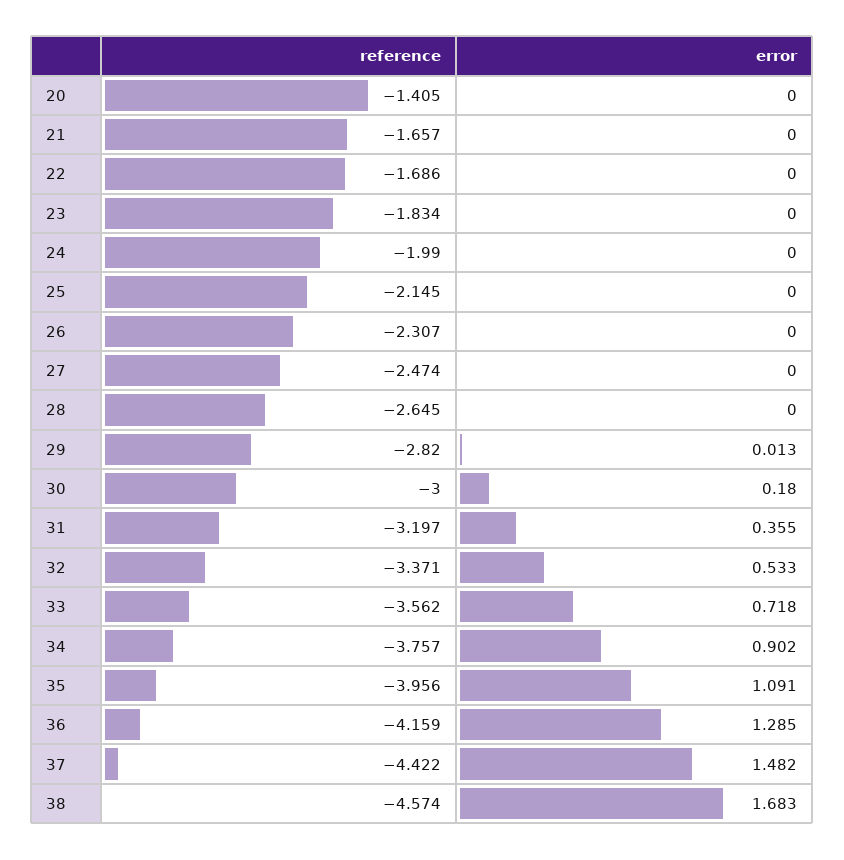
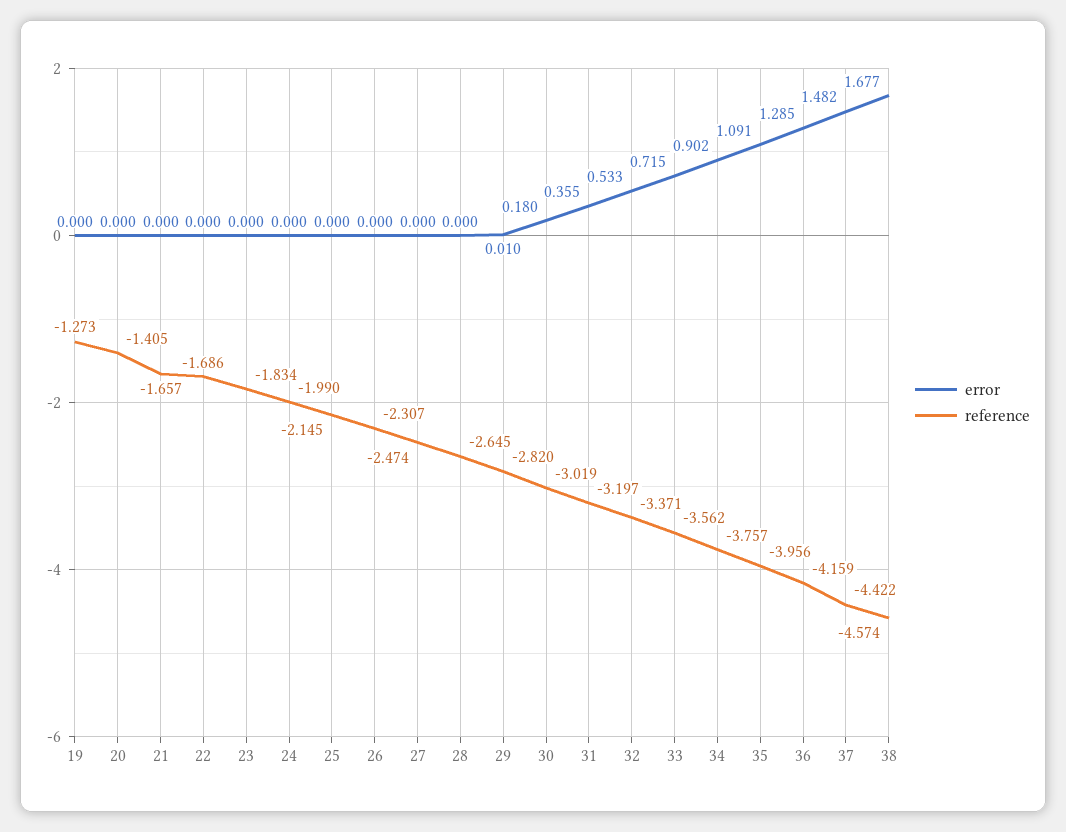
  {
    "reference": {
      "20": -1.405,
      "21": -1.657,
      "22": -1.686,
      "23": -1.834,
      "24": -1.99,
      "25": -2.145,
      "26": -2.307,
      "27": -2.474,
      "28": -2.645,
      "29": -2.82,
-     "30": -3,
+     "30": -3.019,
      "31": -3.197,
      "32": -3.371,
      "33": -3.562,
      "34": -3.757,
      "35": -3.956,
      "36": -4.159,
      "37": -4.422,
-     "38": -4.574
+     "38": -4.574,
+     "19": -1.273
    },
    "error": {
      "20": 0,
      "21": 0,
      "22": 0,
      "23": 0,
      "24": 0,
      "25": 0,
      "26": 0,
      "27": 0,
      "28": 0,
-     "29": 0.013,
+     "29": 0.01,
      "30": 0.18,
      "31": 0.355,
      "32": 0.533,
-     "33": 0.718,
+     "33": 0.715,
      "34": 0.902,
      "35": 1.091,
      "36": 1.285,
      "37": 1.482,
-     "38": 1.683
+     "38": 1.677,
+     "19": 0
    }
  }

